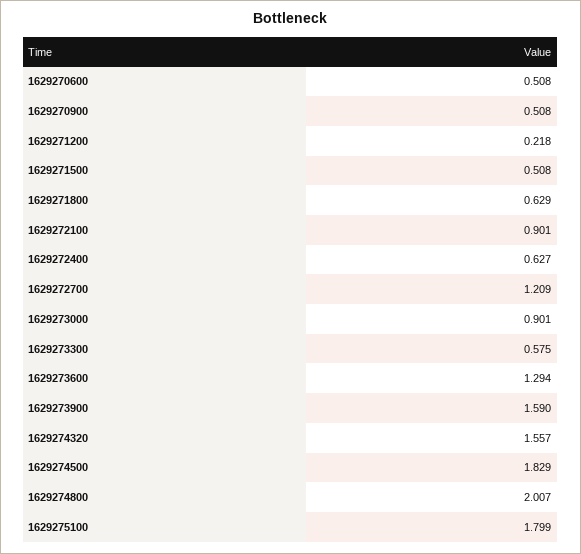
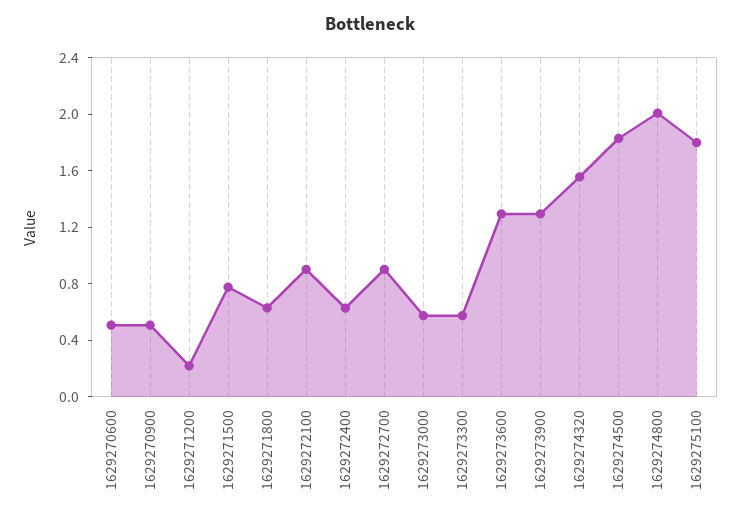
  {
    "1629270600": 0.508,
    "1629270900": 0.508,
    "1629271200": 0.218,
-   "1629271500": 0.508,
+   "1629271500": 0.8,
    "1629271800": 0.629,
    "1629272100": 0.901,
    "1629272400": 0.627,
-   "1629272700": 1.209,
+   "1629272700": 0.9,
-   "1629273000": 0.901,
+   "1629273000": 0.6,
    "1629273300": 0.575,
    "1629273600": 1.294,
-   "1629273900": 1.59,
+   "1629273900": 1.3,
    "1629274320": 1.557,
    "1629274500": 1.829,
    "1629274800": 2.007,
    "1629275100": 1.799
  }

